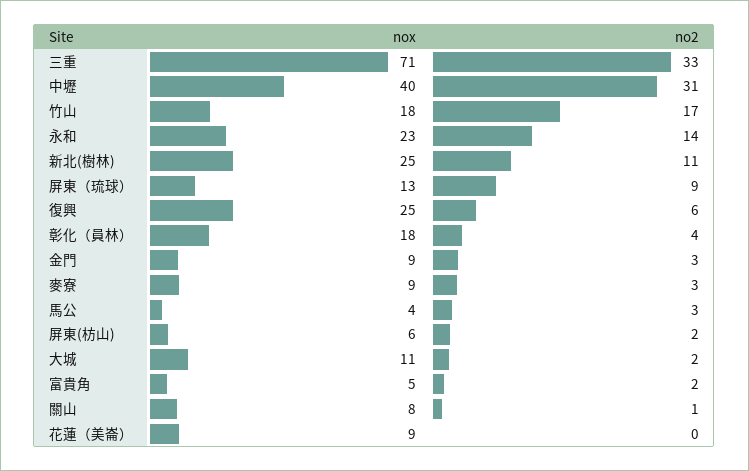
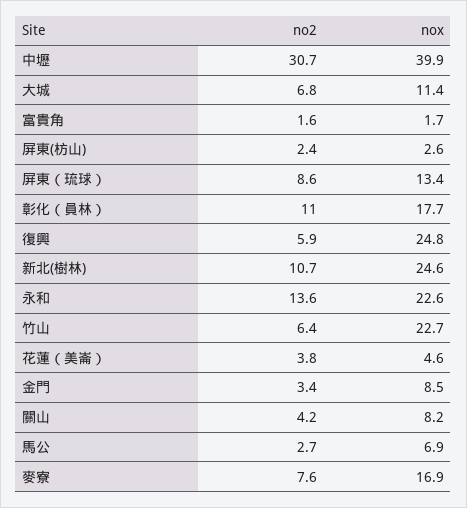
  {
    "nox": {
-     "三重": 71,
      "中壢": 39.9,
-     "竹山": 18,
+     "竹山": 22.7,
      "永和": 22.6,
      "新北(樹林)": 24.6,
      "屏東（琉球）": 13.4,
      "復興": 24.8,
      "彰化（員林）": 17.7,
      "金門": 8.5,
-     "麥寮": 9,
+     "麥寮": 16.9,
-     "馬公": 4,
+     "馬公": 6.9,
-     "屏東(枋山)": 6,
+     "屏東(枋山)": 2.6,
      "大城": 11.4,
-     "富貴角": 5,
+     "富貴角": 1.7,
      "關山": 8.2,
-     "花蓮（美崙）": 9
+     "花蓮（美崙）": 4.6
    },
    "no2": {
-     "三重": 33,
      "中壢": 30.7,
-     "竹山": 17,
+     "竹山": 6.4,
      "永和": 13.6,
      "新北(樹林)": 10.7,
      "屏東（琉球）": 8.6,
      "復興": 5.9,
-     "彰化（員林）": 4,
+     "彰化（員林）": 11,
      "金門": 3.4,
-     "麥寮": 3,
+     "麥寮": 7.6,
      "馬公": 2.7,
      "屏東(枋山)": 2.4,
-     "大城": 2,
+     "大城": 6.8,
      "富貴角": 1.6,
-     "關山": 1,
+     "關山": 4.2,
-     "花蓮（美崙）": 0
+     "花蓮（美崙）": 3.8
    }
  }

